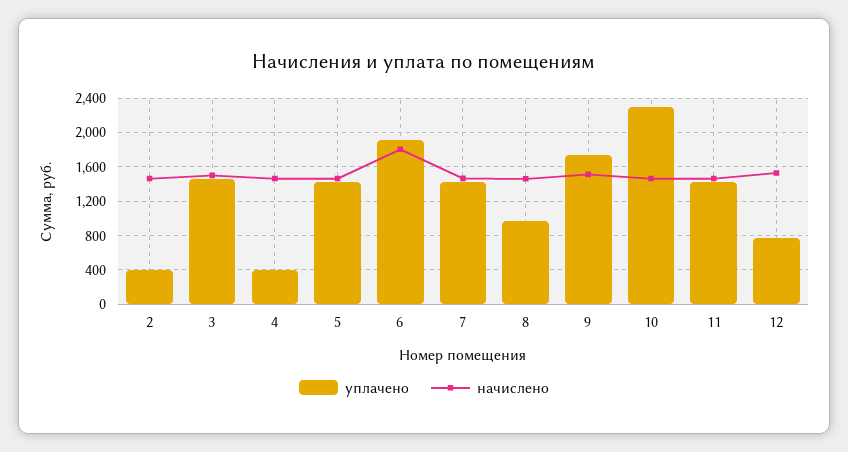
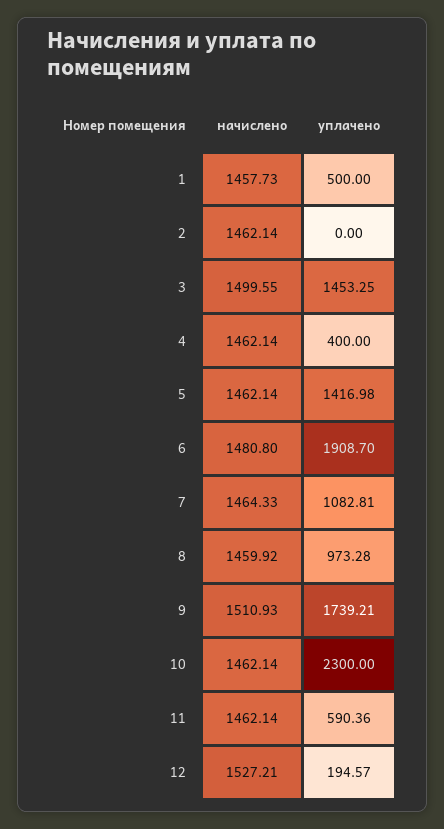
  {
    "уплачено": {
-     "2": 400,
+     "2": 0,
      "3": 1453.25,
      "4": 400,
      "5": 1416.98,
      "6": 1908.7,
-     "7": 1400,
+     "7": 1082.81,
      "8": 973.28,
      "9": 1739.21,
      "10": 2300,
-     "11": 1400,
+     "11": 590.36,
-     "12": 800
+     "12": 194.57,
+     "1": 500
    },
    "начислено": {
      "2": 1462.14,
      "3": 1499.55,
      "4": 1462.14,
      "5": 1462.14,
-     "6": 1800,
+     "6": 1480.8,
      "7": 1464.33,
      "8": 1459.92,
      "9": 1510.93,
      "10": 1462.14,
      "11": 1462.14,
-     "12": 1527.21
+     "12": 1527.21,
+     "1": 1457.73
    }
  }

